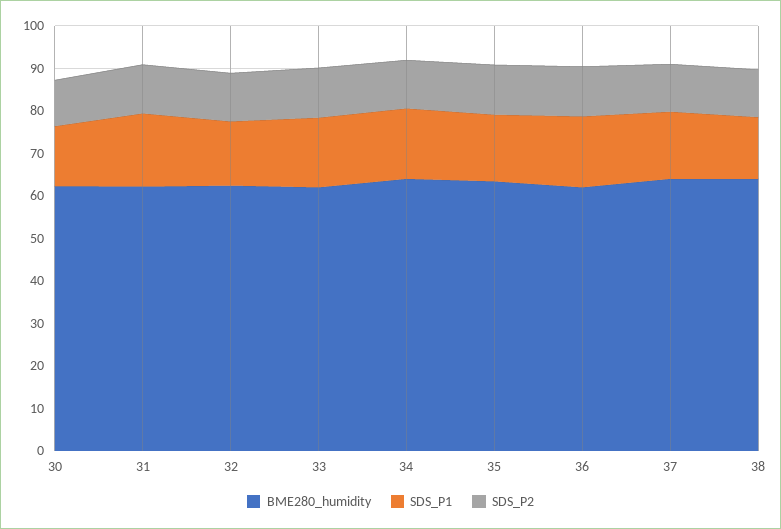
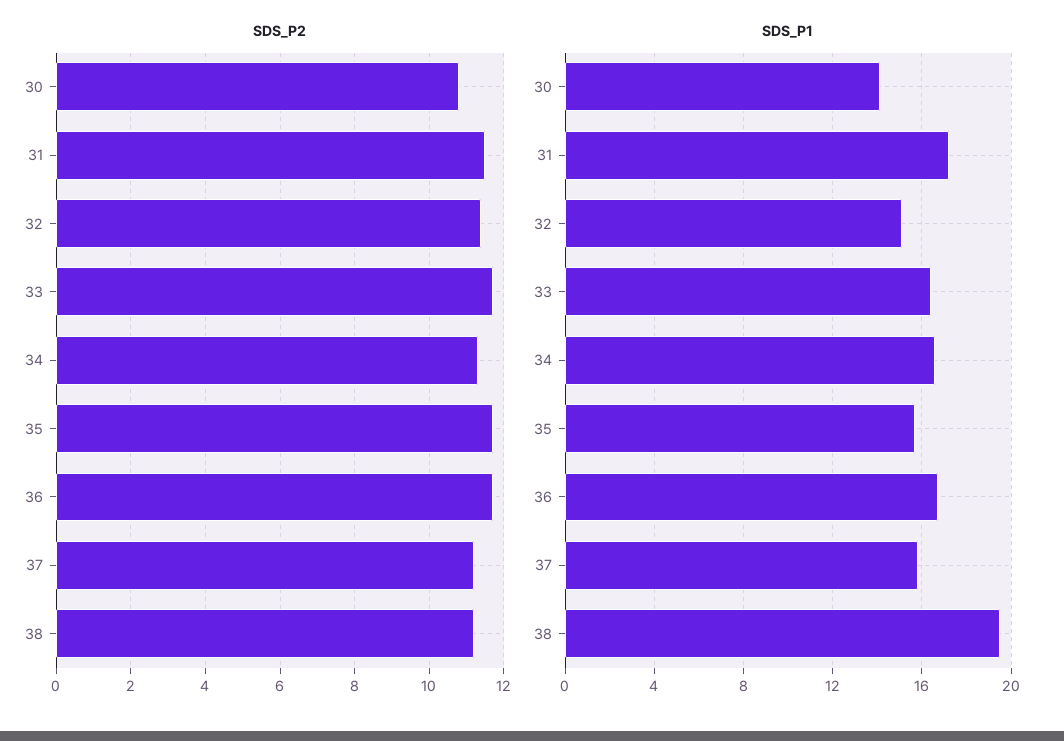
  {
-   "BME280_humidity": {
-     "30": 62,
-     "31": 62,
-     "32": 62,
-     "33": 62,
-     "34": 64,
-     "35": 64,
-     "36": 62,
-     "37": 64,
-     "38": 64
-   },
    "SDS_P1": {
      "30": 14,
      "31": 17,
      "32": 15,
      "33": 16.5,
      "34": 16.5,
      "35": 15.5,
      "36": 16.5,
      "37": 16,
-     "38": 14
+     "38": 19.5
    },
    "SDS_P2": {
      "30": 11,
      "31": 11.5,
      "32": 11.5,
      "33": 11.5,
      "34": 11.5,
      "35": 11.5,
      "36": 11.5,
      "37": 11,
      "38": 11
    }
  }

